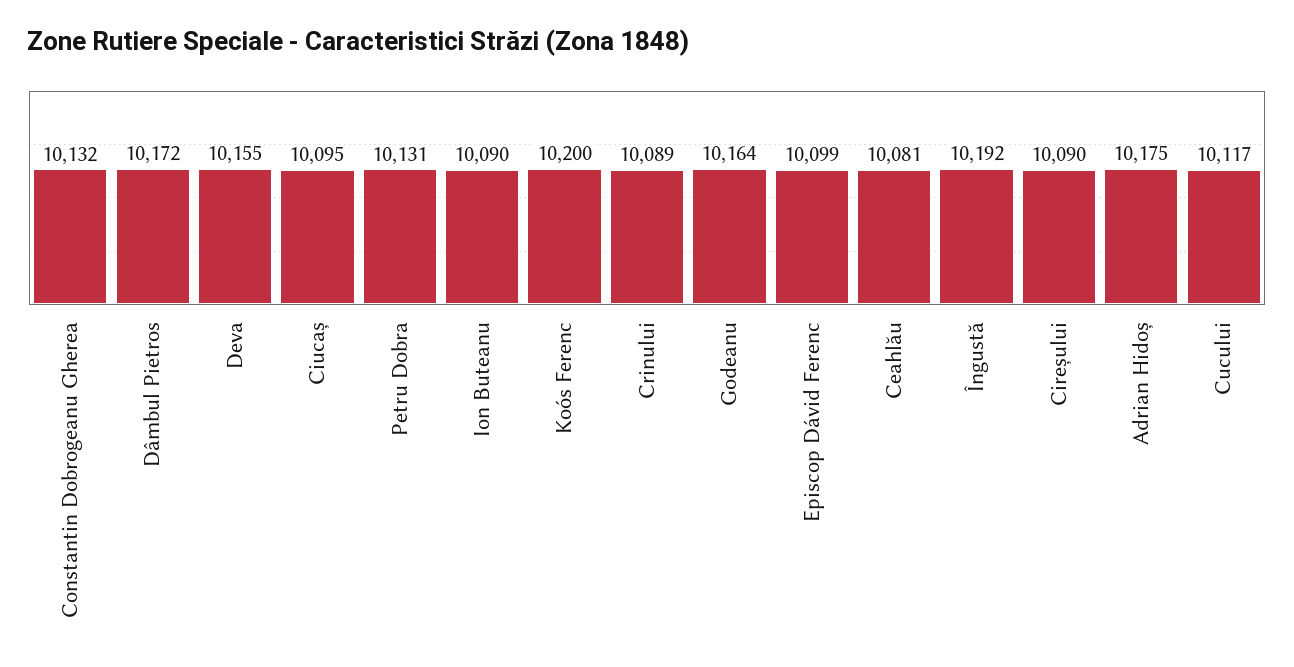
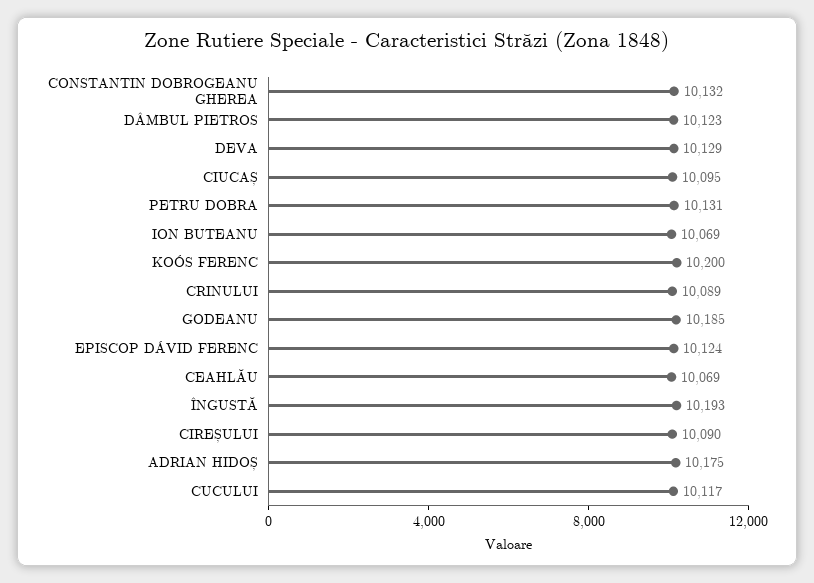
  {
    "Constantin Dobrogeanu Gherea": 10132,
-   "Dâmbul Pietros": 10172,
+   "Dâmbul Pietros": 10123,
-   "Deva": 10155,
+   "Deva": 10129,
    "Ciucaș": 10095,
    "Petru Dobra": 10131,
-   "Ion Buteanu": 10090,
+   "Ion Buteanu": 10069,
    "Koós Ferenc": 10200,
    "Crinului": 10089,
-   "Godeanu": 10164,
+   "Godeanu": 10185,
-   "Episcop Dávid Ferenc": 10099,
+   "Episcop Dávid Ferenc": 10124,
-   "Ceahlău": 10081,
+   "Ceahlău": 10069,
-   "Îngustă": 10192,
+   "Îngustă": 10193,
    "Cireșului": 10090,
    "Adrian Hidoș": 10175,
    "Cucului": 10117
  }

